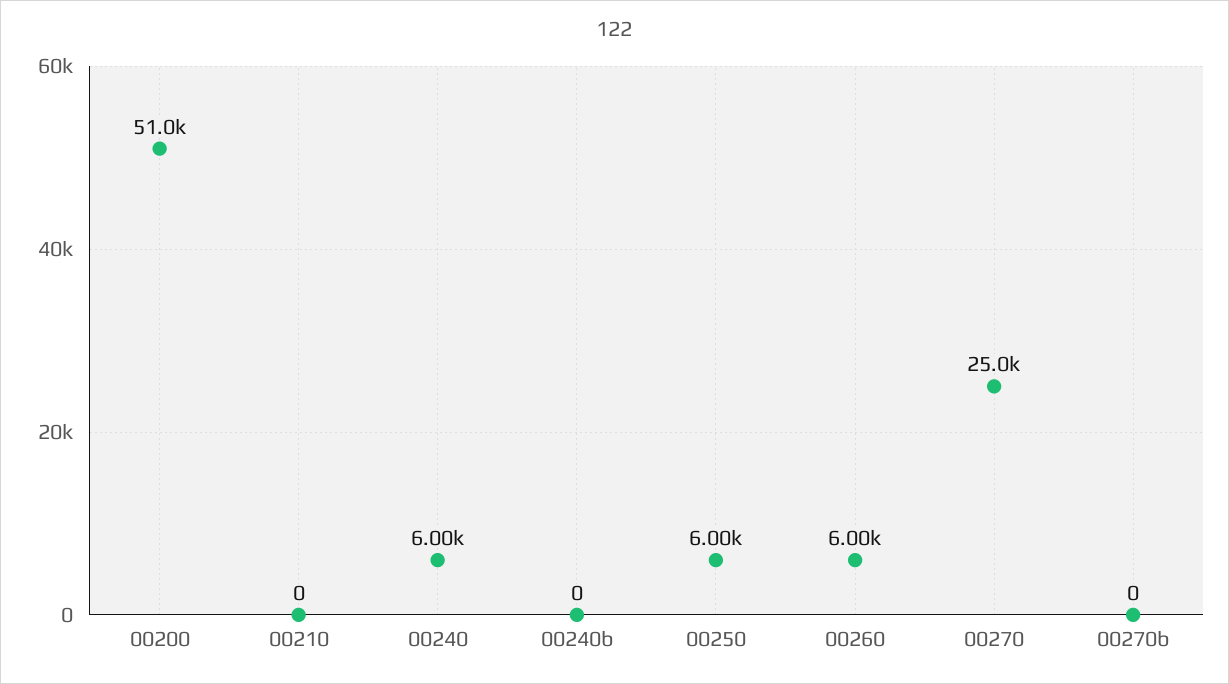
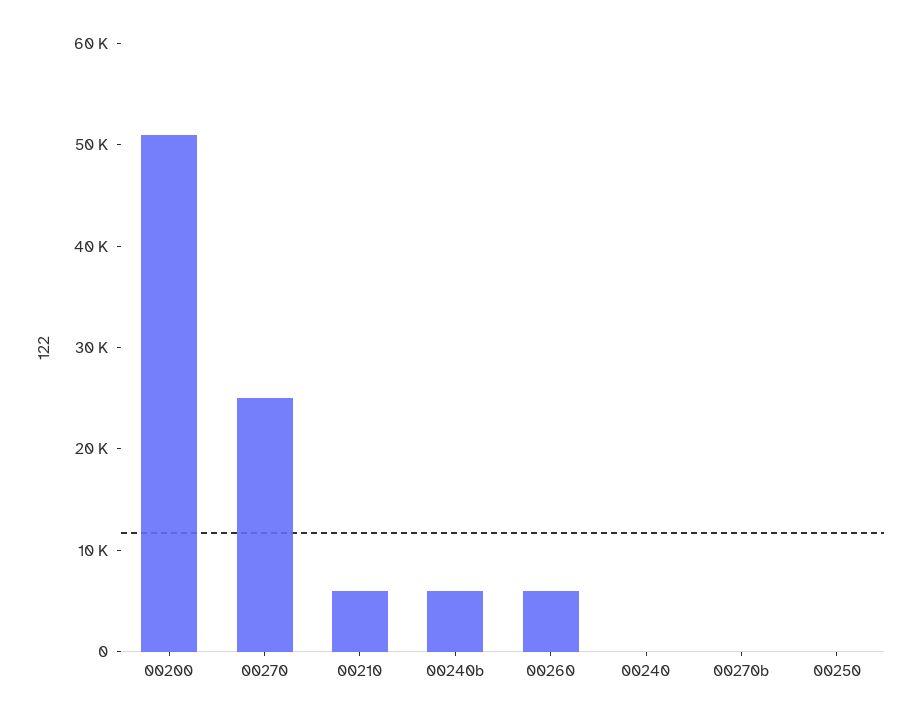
  {
    "00200": 51000,
-   "00210": 0,
+   "00210": 6000,
-   "00240": 6000,
+   "00240": 0,
-   "00240b": 0,
+   "00240b": 6000,
-   "00250": 6000,
+   "00250": 0,
    "00260": 6000,
    "00270": 25000,
    "00270b": 0
  }

